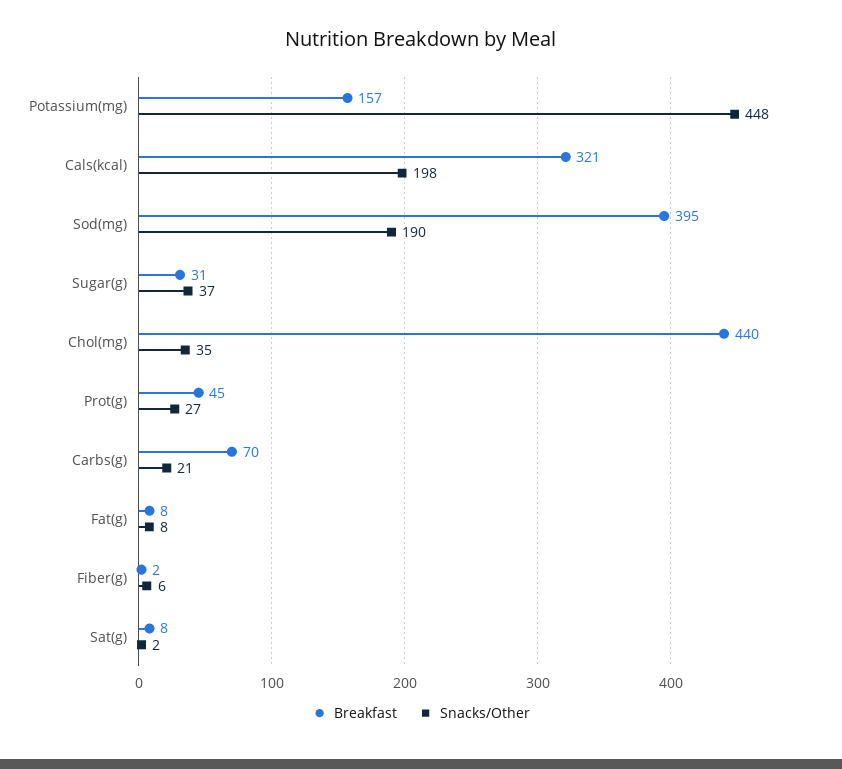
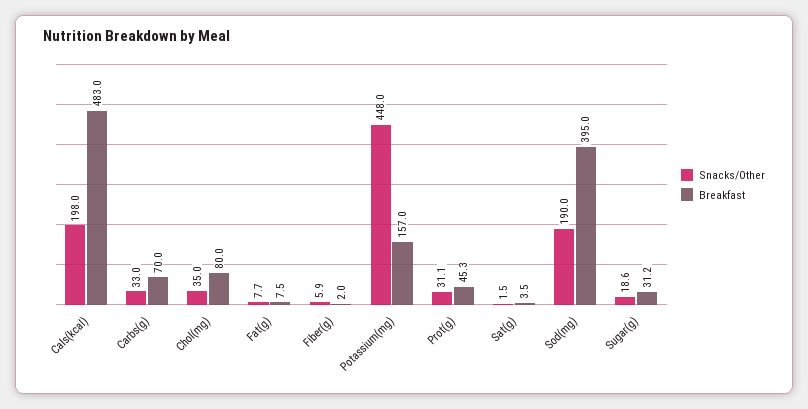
  {
    "Breakfast": {
      "Potassium(mg)": 157,
-     "Cals(kcal)": 321,
+     "Cals(kcal)": 483,
      "Sod(mg)": 395,
      "Sugar(g)": 31.2,
-     "Chol(mg)": 440,
+     "Chol(mg)": 80,
      "Prot(g)": 45.3,
      "Carbs(g)": 70,
      "Fat(g)": 7.5,
      "Fiber(g)": 2,
-     "Sat(g)": 8
+     "Sat(g)": 3.5
    },
    "Snacks/Other": {
      "Potassium(mg)": 448,
      "Cals(kcal)": 198,
      "Sod(mg)": 190,
-     "Sugar(g)": 37,
+     "Sugar(g)": 18.6,
      "Chol(mg)": 35,
-     "Prot(g)": 27,
+     "Prot(g)": 31.1,
-     "Carbs(g)": 21,
+     "Carbs(g)": 33,
      "Fat(g)": 7.7,
      "Fiber(g)": 5.9,
      "Sat(g)": 1.5
    }
  }

